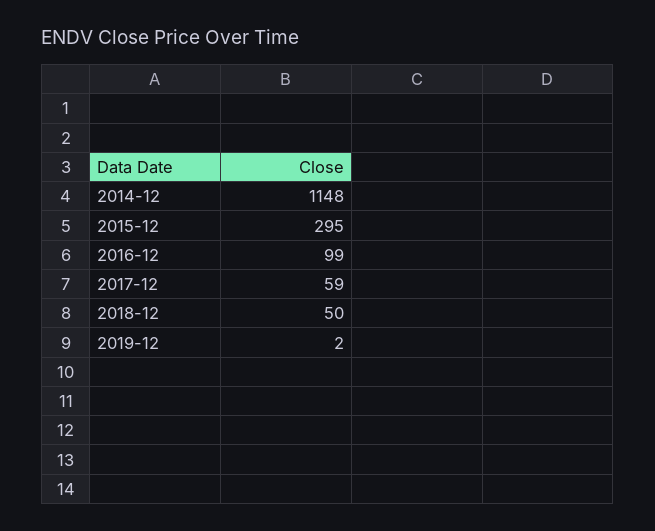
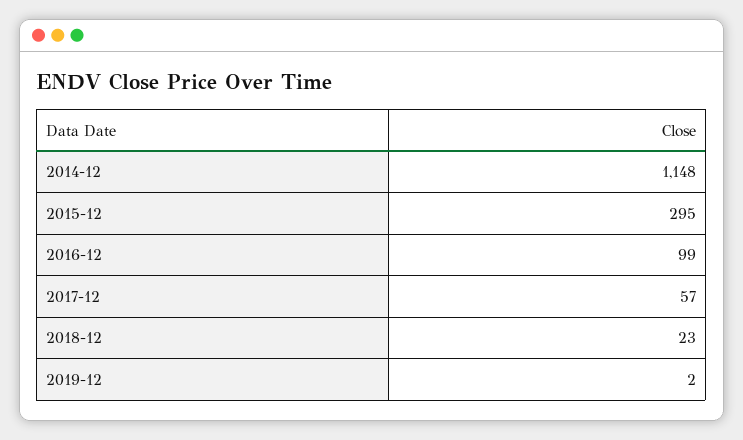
  {
    "2014-12": 1148,
    "2015-12": 295,
    "2016-12": 99,
-   "2017-12": 59,
+   "2017-12": 57,
-   "2018-12": 50,
+   "2018-12": 23,
    "2019-12": 2
  }

